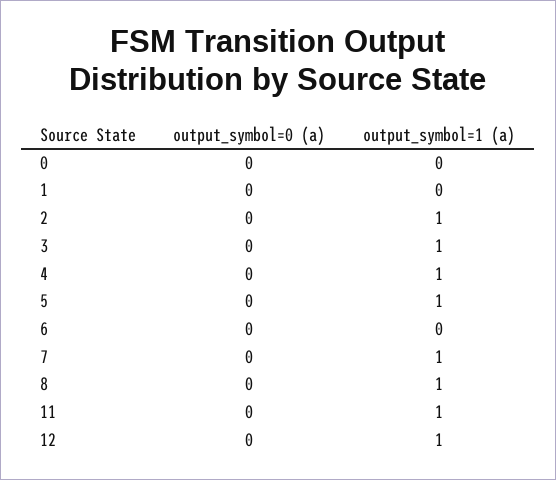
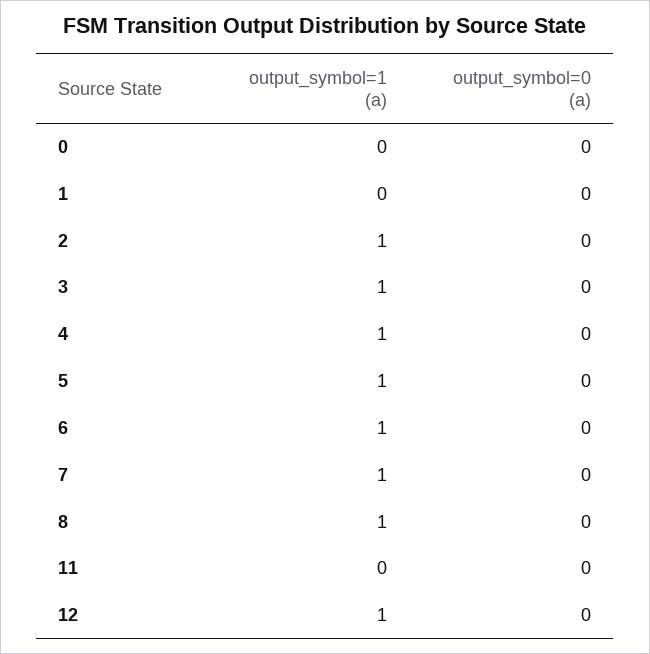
  {
    "output_symbol=0 (a)": {
      "0": 0,
      "1": 0,
      "2": 0,
      "3": 0,
      "4": 0,
      "5": 0,
      "6": 0,
      "7": 0,
      "8": 0,
      "11": 0,
      "12": 0
    },
    "output_symbol=1 (a)": {
      "0": 0,
      "1": 0,
      "2": 1,
      "3": 1,
      "4": 1,
      "5": 1,
-     "6": 0,
+     "6": 1,
      "7": 1,
      "8": 1,
-     "11": 1,
+     "11": 0,
      "12": 1
    }
  }

